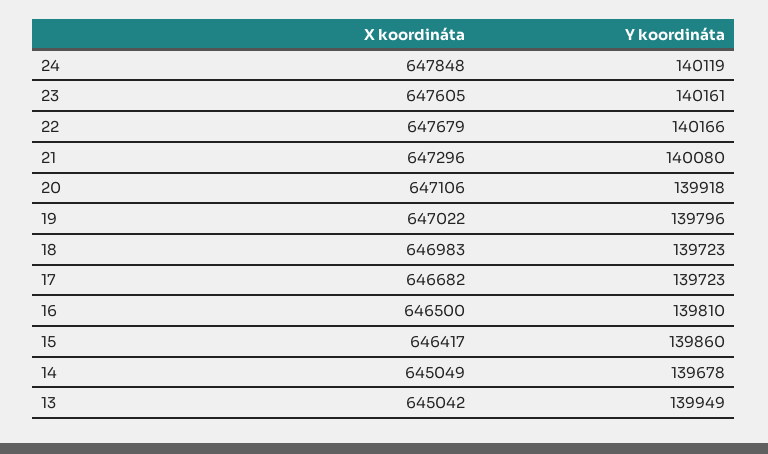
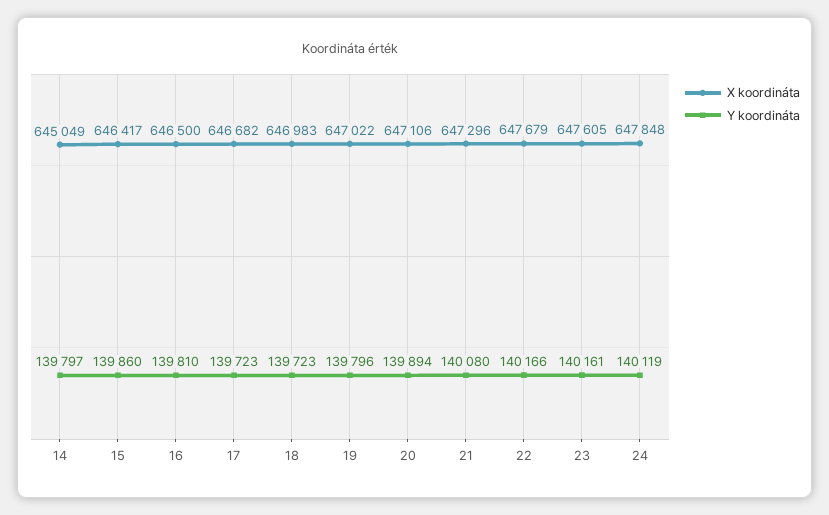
  {
    "X koordináta": {
      "24": 647848,
      "23": 647605,
      "22": 647679,
      "21": 647296,
      "20": 647106,
      "19": 647022,
      "18": 646983,
      "17": 646682,
      "16": 646500,
      "15": 646417,
-     "14": 645049,
+     "14": 645049
-     "13": 645042
    },
    "Y koordináta": {
      "24": 140119,
      "23": 140161,
      "22": 140166,
      "21": 140080,
-     "20": 139918,
+     "20": 139894,
      "19": 139796,
      "18": 139723,
      "17": 139723,
      "16": 139810,
      "15": 139860,
-     "14": 139678,
+     "14": 139797
-     "13": 139949
    }
  }

